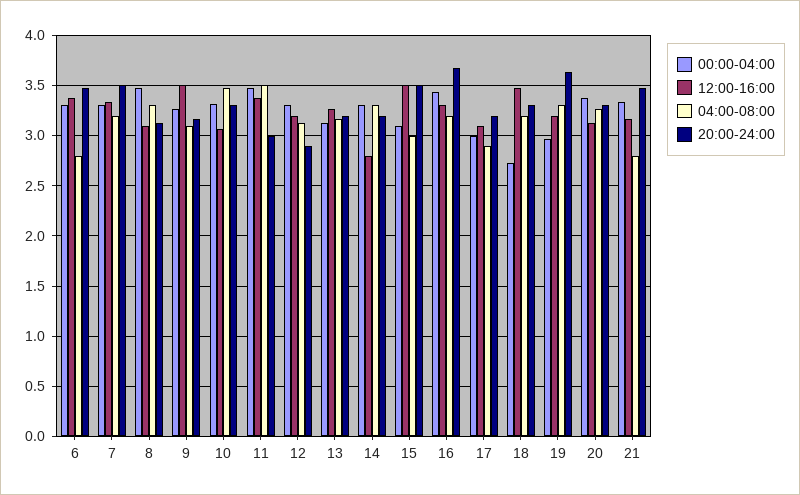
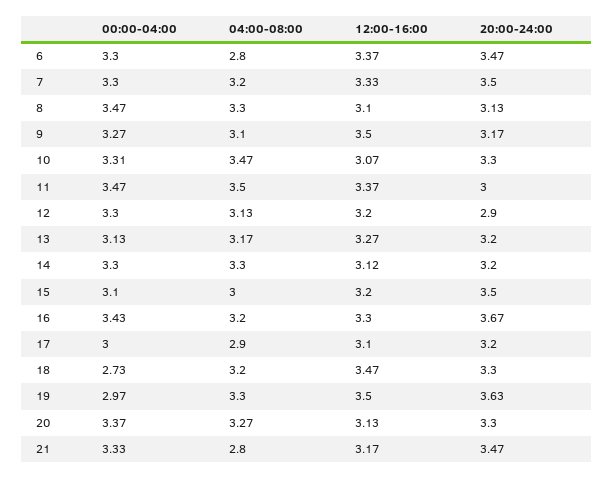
  {
    "00:00-04:00": {
      "6": 3.3,
      "7": 3.3,
      "8": 3.47,
      "9": 3.27,
      "10": 3.31,
      "11": 3.47,
      "12": 3.3,
      "13": 3.13,
      "14": 3.3,
      "15": 3.1,
      "16": 3.43,
      "17": 3,
      "18": 2.73,
      "19": 2.97,
      "20": 3.37,
      "21": 3.33
    },
    "12:00-16:00": {
      "6": 3.37,
      "7": 3.33,
      "8": 3.1,
      "9": 3.5,
      "10": 3.07,
      "11": 3.37,
      "12": 3.2,
      "13": 3.27,
-     "14": 2.8,
+     "14": 3.12,
-     "15": 3.5,
+     "15": 3.2,
      "16": 3.3,
      "17": 3.1,
      "18": 3.47,
-     "19": 3.2,
+     "19": 3.5,
      "20": 3.13,
      "21": 3.17
    },
    "04:00-08:00": {
      "6": 2.8,
      "7": 3.2,
      "8": 3.3,
      "9": 3.1,
      "10": 3.47,
      "11": 3.5,
      "12": 3.13,
      "13": 3.17,
      "14": 3.3,
      "15": 3,
      "16": 3.2,
      "17": 2.9,
      "18": 3.2,
      "19": 3.3,
      "20": 3.27,
      "21": 2.8
    },
    "20:00-24:00": {
      "6": 3.47,
      "7": 3.5,
      "8": 3.13,
      "9": 3.17,
      "10": 3.3,
      "11": 3,
      "12": 2.9,
      "13": 3.2,
      "14": 3.2,
      "15": 3.5,
      "16": 3.67,
      "17": 3.2,
      "18": 3.3,
      "19": 3.63,
      "20": 3.3,
      "21": 3.47
    }
  }

